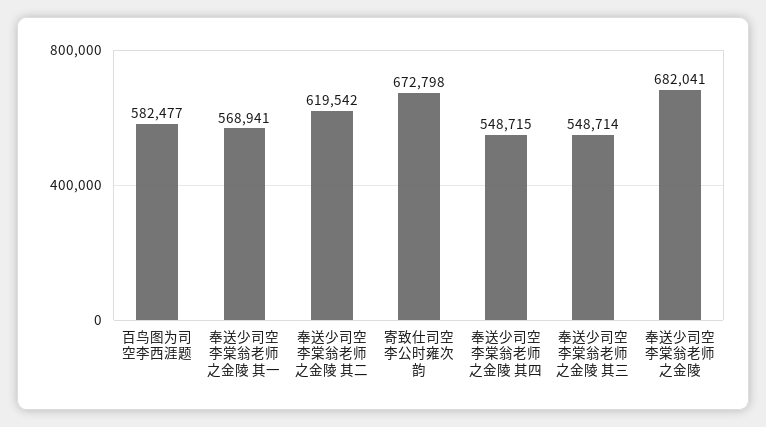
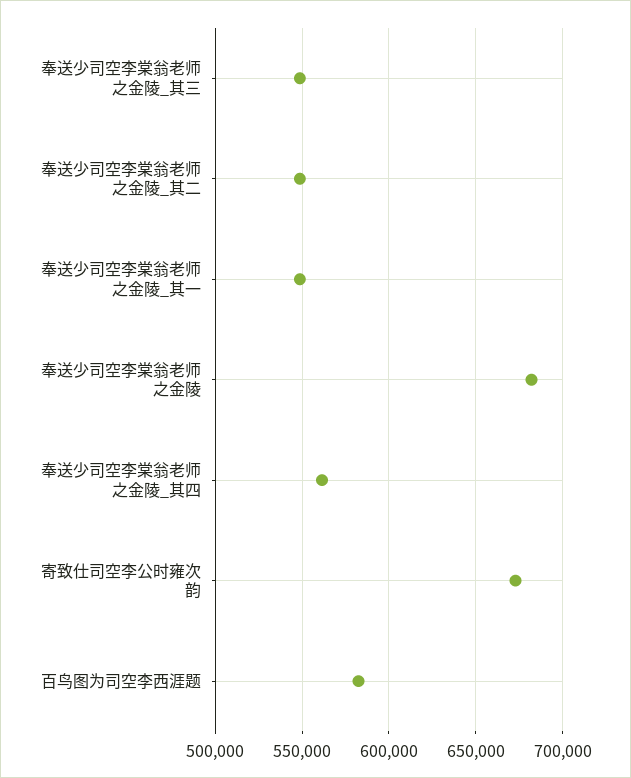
  {
    "百鸟图为司空李西涯题": 582477,
-   "奉送少司空李棠翁老师之金陵 其一": 568941,
+   "奉送少司空李棠翁老师之金陵 其一": 550000,
-   "奉送少司空李棠翁老师之金陵 其二": 619542,
+   "奉送少司空李棠翁老师之金陵 其二": 550000,
    "寄致仕司空李公时雍次韵": 672798,
-   "奉送少司空李棠翁老师之金陵 其四": 548715,
+   "奉送少司空李棠翁老师之金陵 其四": 560000,
    "奉送少司空李棠翁老师之金陵 其三": 548714,
    "奉送少司空李棠翁老师之金陵": 682041
  }

